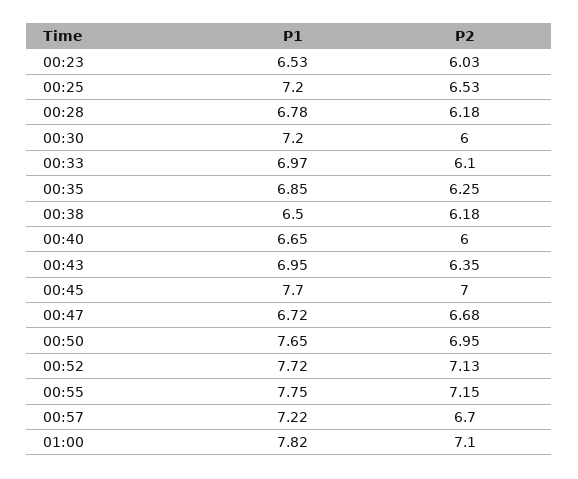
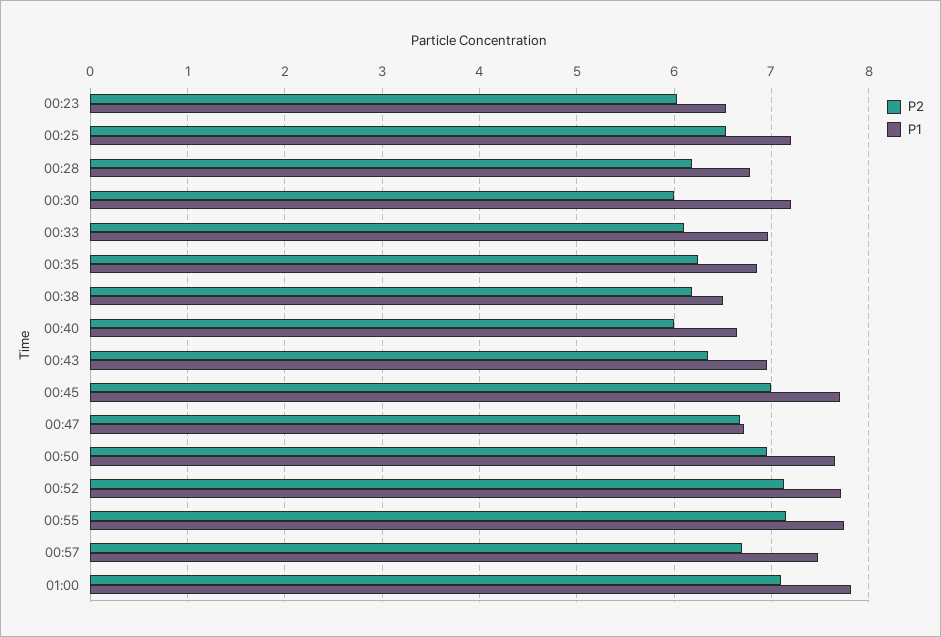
  {
    "P1": {
      "00:23": 6.53,
      "00:25": 7.2,
      "00:28": 6.78,
      "00:30": 7.2,
      "00:33": 6.97,
      "00:35": 6.85,
      "00:38": 6.5,
      "00:40": 6.65,
      "00:43": 6.95,
      "00:45": 7.7,
      "00:47": 6.72,
      "00:50": 7.65,
      "00:52": 7.72,
      "00:55": 7.75,
-     "00:57": 7.22,
+     "00:57": 7.5,
      "01:00": 7.82
    },
    "P2": {
      "00:23": 6.03,
      "00:25": 6.53,
      "00:28": 6.18,
      "00:30": 6,
      "00:33": 6.1,
      "00:35": 6.25,
      "00:38": 6.18,
      "00:40": 6,
      "00:43": 6.35,
      "00:45": 7,
      "00:47": 6.68,
      "00:50": 6.95,
      "00:52": 7.13,
      "00:55": 7.15,
      "00:57": 6.7,
      "01:00": 7.1
    }
  }

